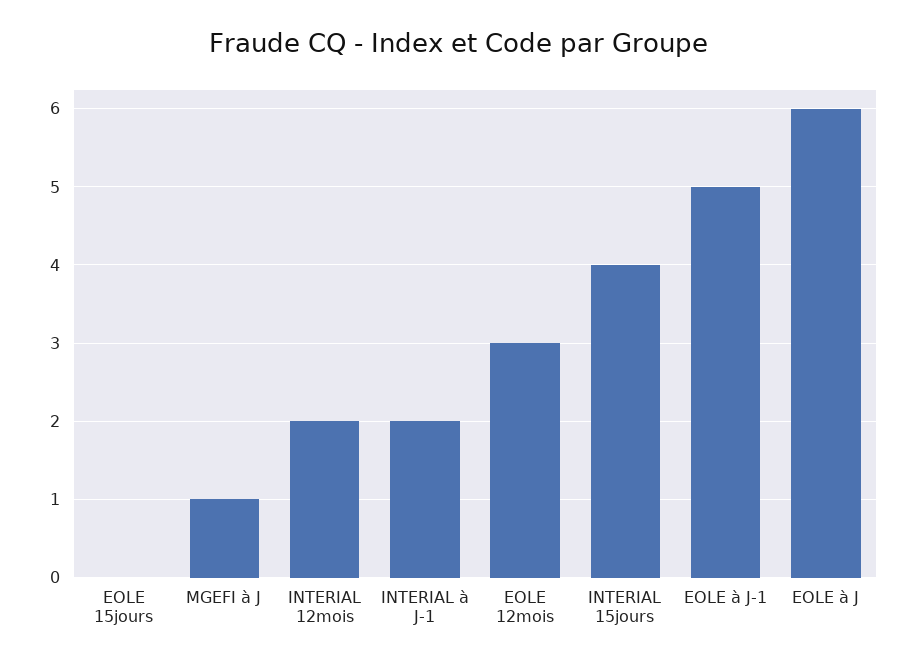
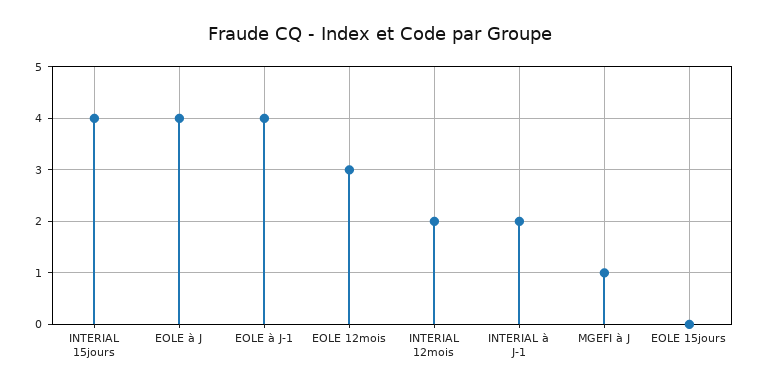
  {
    "EOLE 15jours": 0,
    "MGEFI à J": 1,
    "INTERIAL 12mois": 2,
    "INTERIAL à J-1": 2,
    "EOLE 12mois": 3,
    "INTERIAL 15jours": 4,
-   "EOLE à J-1": 5,
+   "EOLE à J-1": 4,
-   "EOLE à J": 6
+   "EOLE à J": 4
  }

